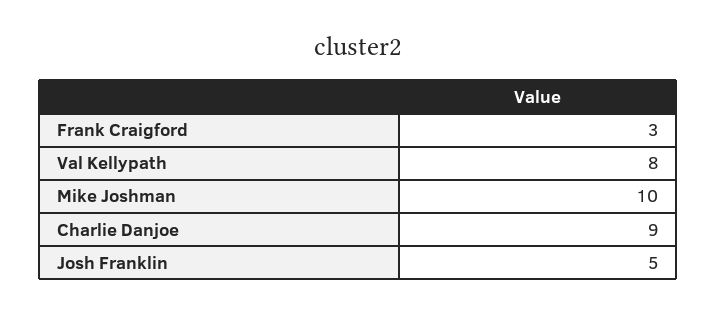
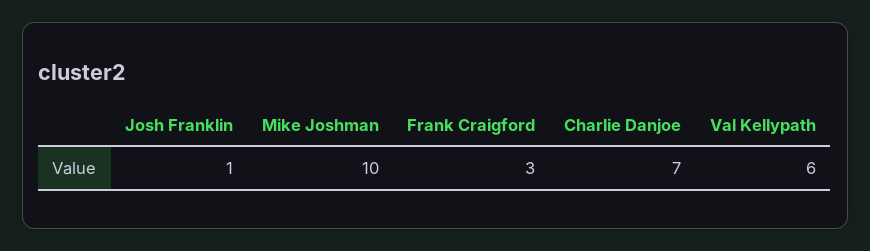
  {
    "Frank Craigford": 3,
-   "Val Kellypath": 8,
+   "Val Kellypath": 6,
    "Mike Joshman": 10,
-   "Charlie Danjoe": 9,
+   "Charlie Danjoe": 7,
-   "Josh Franklin": 5
+   "Josh Franklin": 1
  }

